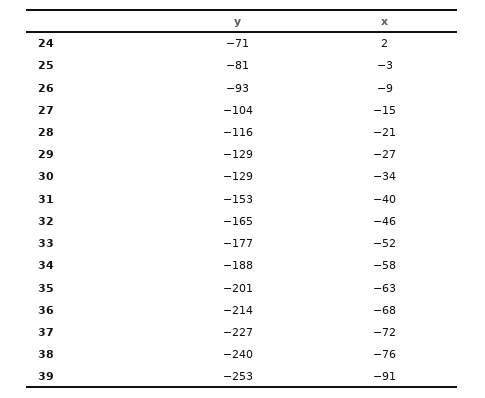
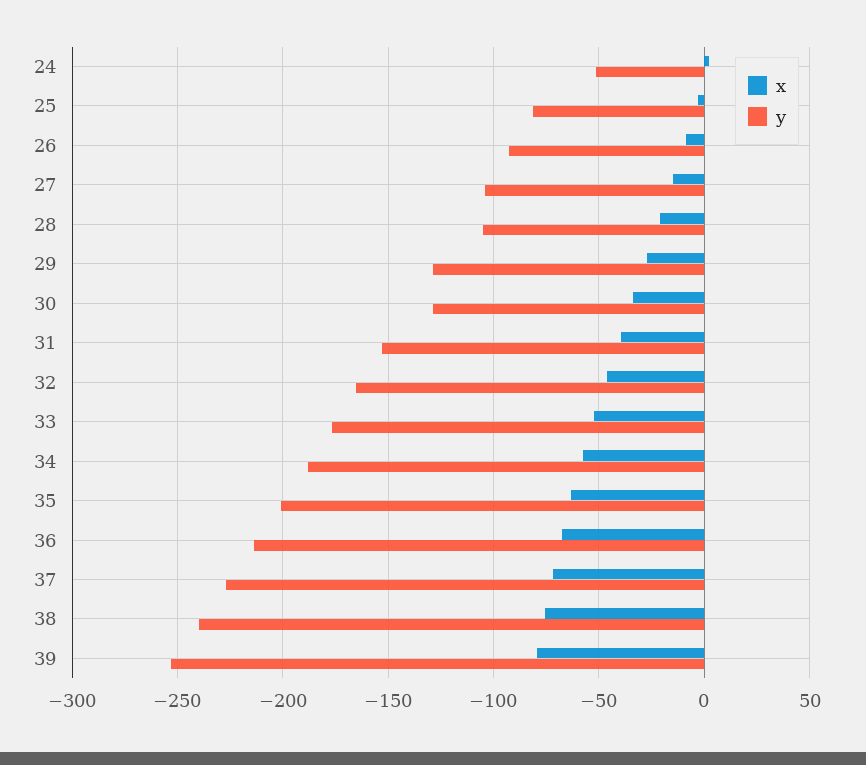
  {
    "y": {
-     "24": -71,
+     "24": -50,
      "25": -81,
      "26": -93,
      "27": -104,
-     "28": -116,
+     "28": -105,
      "29": -129,
      "30": -129,
      "31": -153,
      "32": -165,
      "33": -177,
      "34": -188,
      "35": -201,
      "36": -214,
      "37": -227,
      "38": -240,
      "39": -253
    },
    "x": {
      "24": 2,
      "25": -3,
      "26": -9,
      "27": -15,
      "28": -21,
      "29": -27,
      "30": -34,
      "31": -40,
      "32": -46,
      "33": -52,
      "34": -58,
      "35": -63,
      "36": -68,
      "37": -72,
      "38": -76,
-     "39": -91
+     "39": -80
    }
  }

